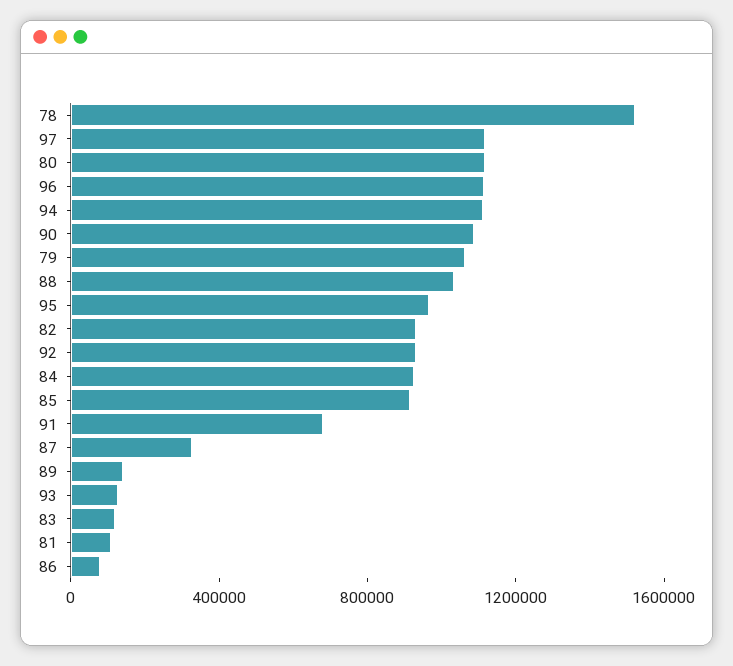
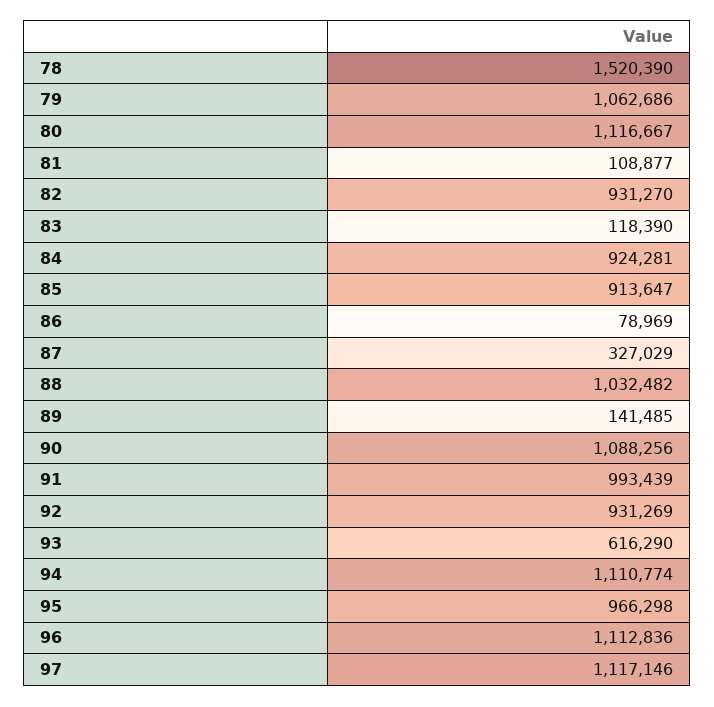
  {
    "78": 1520390,
    "97": 1117146,
    "80": 1116667,
    "96": 1112836,
    "94": 1110774,
    "90": 1088256,
    "79": 1062686,
    "88": 1032482,
    "95": 966298,
    "82": 931270,
    "92": 931269,
    "84": 924281,
    "85": 913647,
-   "91": 700000,
+   "91": 993439,
    "87": 327029,
    "89": 141485,
-   "93": 100000,
+   "93": 616290,
    "83": 118390,
    "81": 108877,
    "86": 78969
  }

